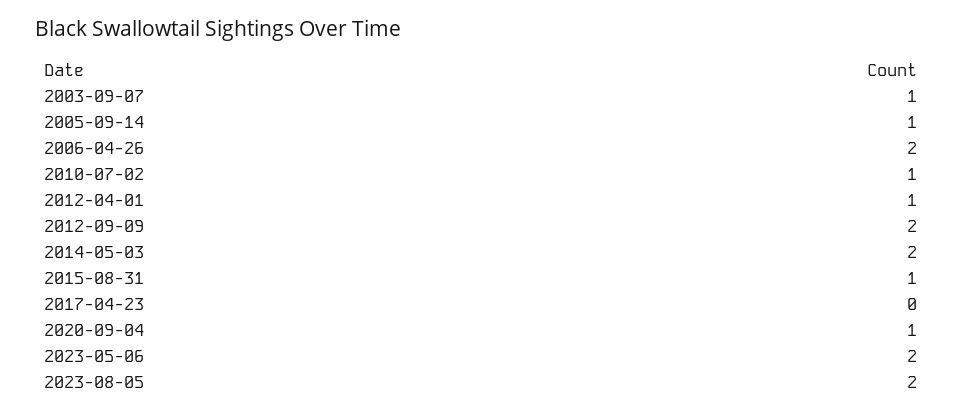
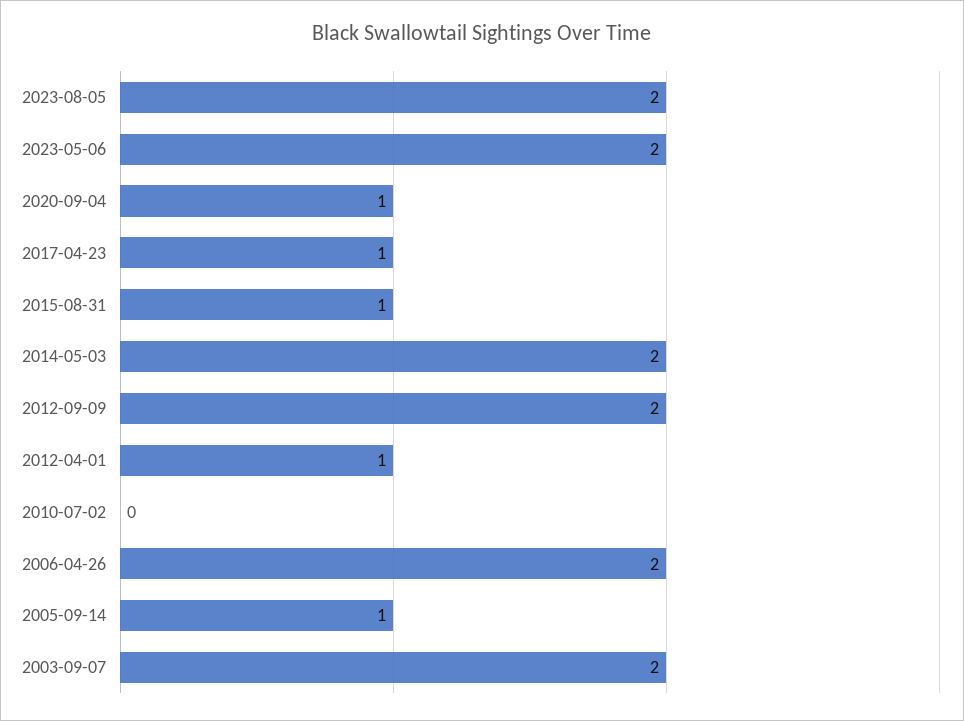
  {
-   "2003-09-07": 1,
+   "2003-09-07": 2,
    "2005-09-14": 1,
    "2006-04-26": 2,
-   "2010-07-02": 1,
+   "2010-07-02": 0,
    "2012-04-01": 1,
    "2012-09-09": 2,
    "2014-05-03": 2,
    "2015-08-31": 1,
-   "2017-04-23": 0,
+   "2017-04-23": 1,
    "2020-09-04": 1,
    "2023-05-06": 2,
    "2023-08-05": 2
  }

